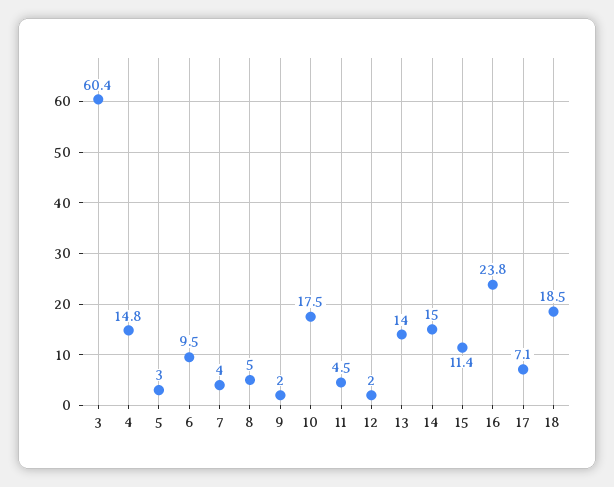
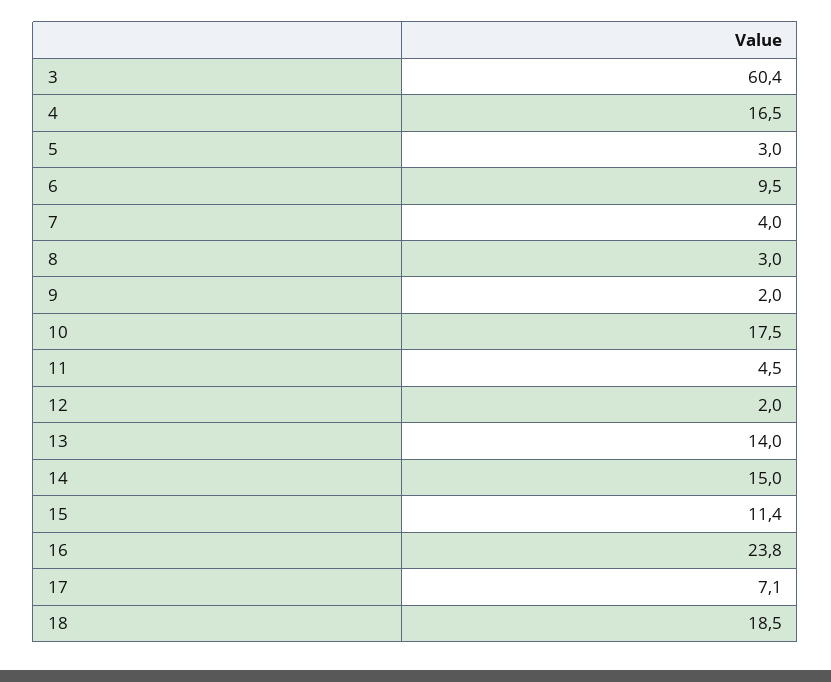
  {
    "3": 60.4,
-   "4": 14.8,
+   "4": 16.5,
    "5": 3,
    "6": 9.5,
    "7": 4,
-   "8": 5,
+   "8": 3,
    "9": 2,
    "10": 17.5,
    "11": 4.5,
    "12": 2,
    "13": 14,
    "14": 15,
    "15": 11.4,
    "16": 23.8,
    "17": 7.1,
    "18": 18.5
  }

